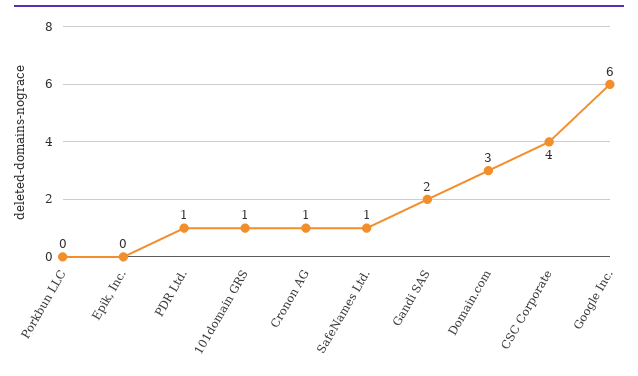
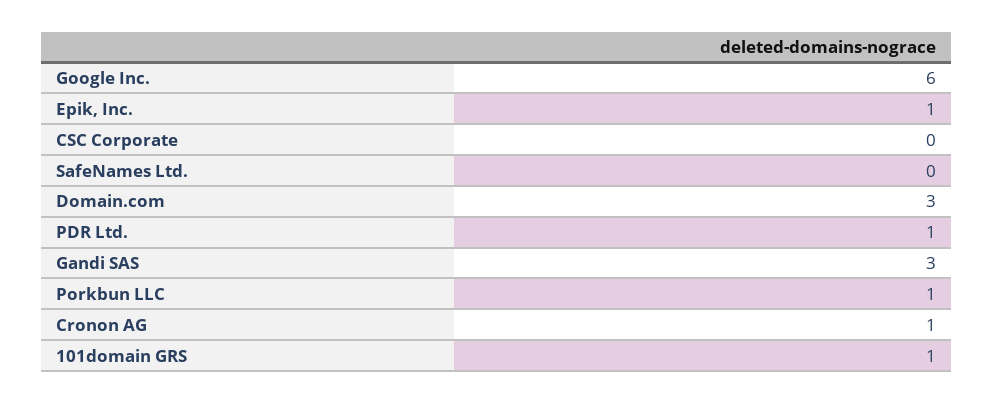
  {
-   "Porkbun LLC": 0,
+   "Porkbun LLC": 1,
-   "Epik, Inc.": 0,
+   "Epik, Inc.": 1,
    "PDR Ltd.": 1,
    "101domain GRS": 1,
    "Cronon AG": 1,
-   "SafeNames Ltd.": 1,
+   "SafeNames Ltd.": 0,
-   "Gandi SAS": 2,
+   "Gandi SAS": 3,
    "Domain.com": 3,
-   "CSC Corporate": 4,
+   "CSC Corporate": 0,
    "Google Inc.": 6
  }

